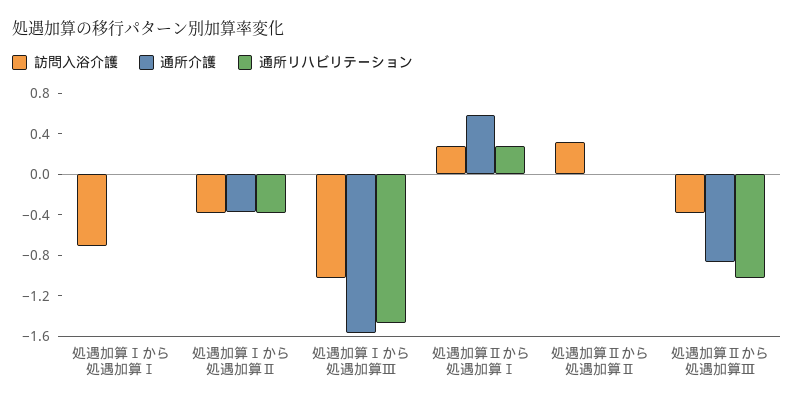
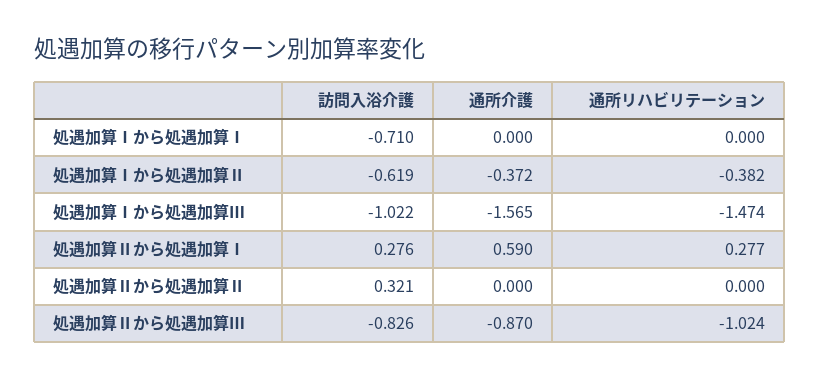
  {
    "訪問入浴介護": {
      "処遇加算Ⅰから処遇加算Ⅰ": -0.71,
-     "処遇加算Ⅰから処遇加算Ⅱ": -0.4,
+     "処遇加算Ⅰから処遇加算Ⅱ": -0.619,
      "処遇加算Ⅰから処遇加算Ⅲ": -1.022,
      "処遇加算Ⅱから処遇加算Ⅰ": 0.276,
      "処遇加算Ⅱから処遇加算Ⅱ": 0.321,
-     "処遇加算Ⅱから処遇加算Ⅲ": -0.4
+     "処遇加算Ⅱから処遇加算Ⅲ": -0.826
    },
    "通所介護": {
      "処遇加算Ⅰから処遇加算Ⅰ": 0,
      "処遇加算Ⅰから処遇加算Ⅱ": -0.372,
      "処遇加算Ⅰから処遇加算Ⅲ": -1.565,
      "処遇加算Ⅱから処遇加算Ⅰ": 0.59,
      "処遇加算Ⅱから処遇加算Ⅱ": 0,
      "処遇加算Ⅱから処遇加算Ⅲ": -0.87
    },
    "通所リハビリテーション": {
      "処遇加算Ⅰから処遇加算Ⅰ": 0,
      "処遇加算Ⅰから処遇加算Ⅱ": -0.382,
      "処遇加算Ⅰから処遇加算Ⅲ": -1.474,
      "処遇加算Ⅱから処遇加算Ⅰ": 0.277,
      "処遇加算Ⅱから処遇加算Ⅱ": 0,
      "処遇加算Ⅱから処遇加算Ⅲ": -1.024
    }
  }

